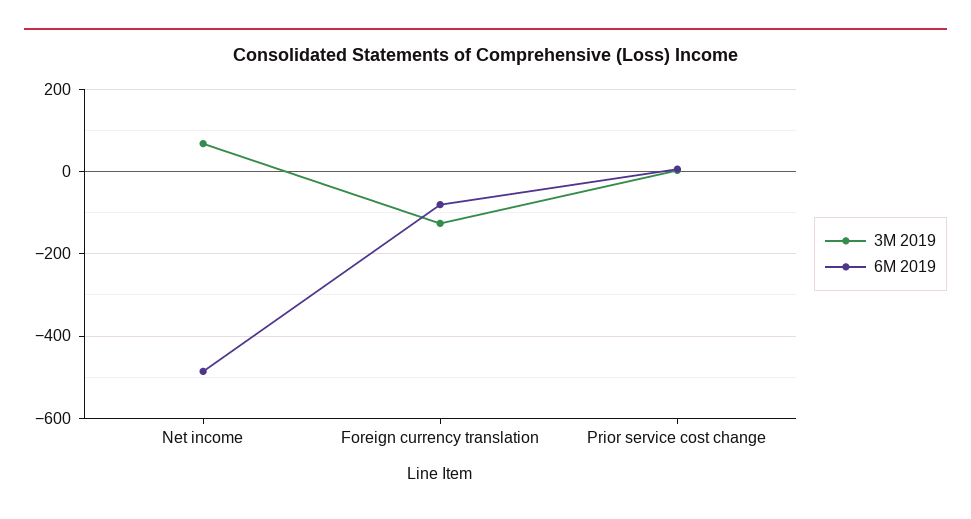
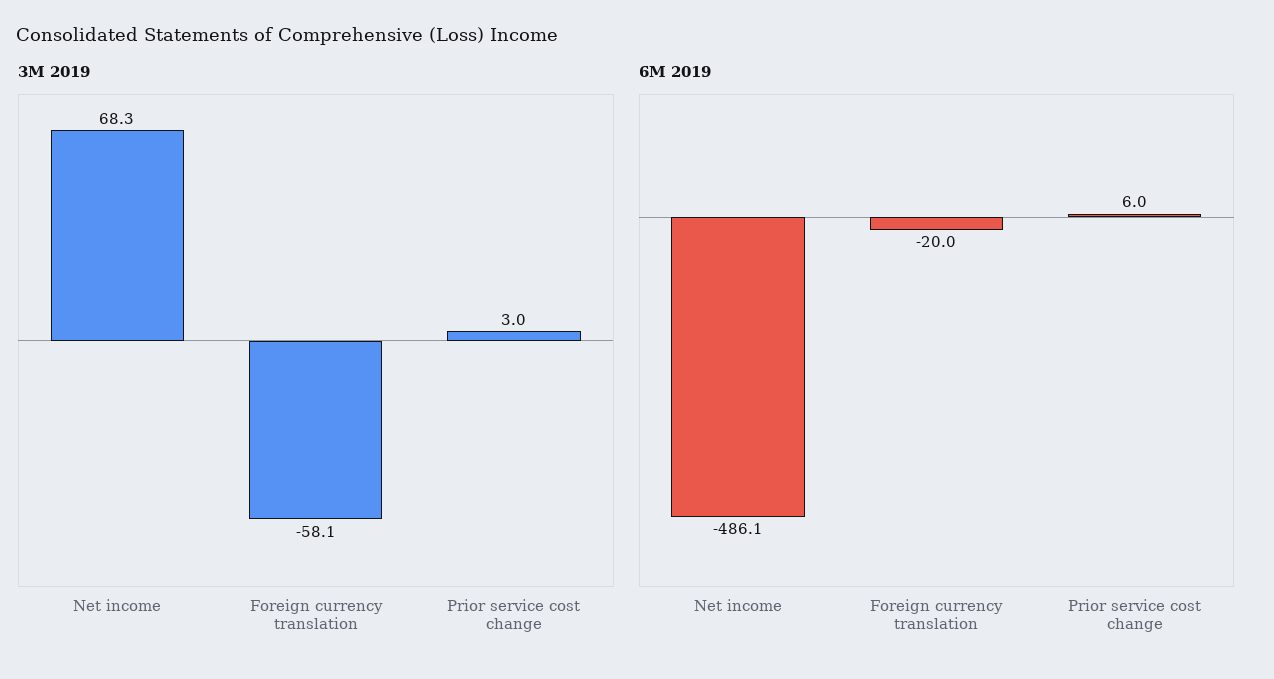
  {
    "3M 2019": {
      "Net income": 68.3,
-     "Foreign currency translation": -120,
+     "Foreign currency translation": -58.1,
      "Prior service cost change": 3
    },
    "6M 2019": {
      "Net income": -486.1,
-     "Foreign currency translation": -80,
+     "Foreign currency translation": -20,
      "Prior service cost change": 6
    }
  }

